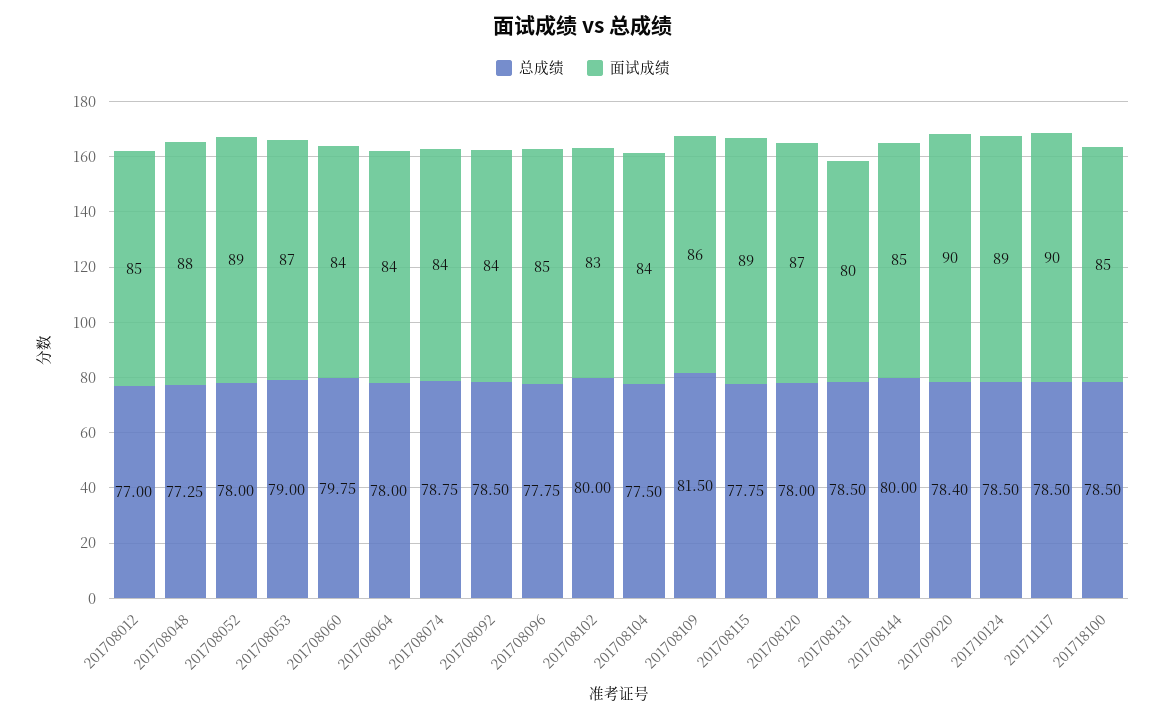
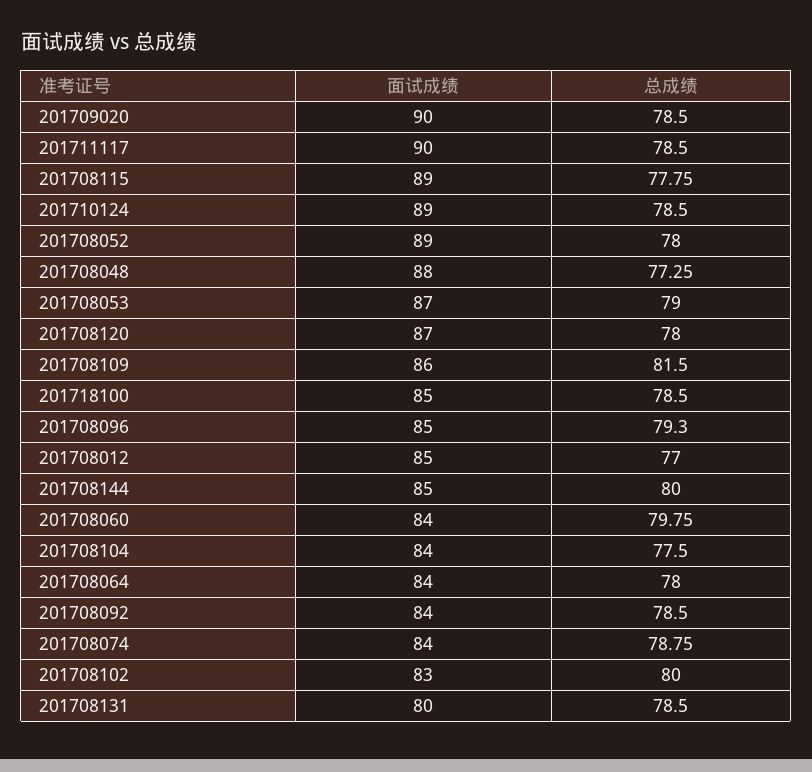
  {
    "总成绩": {
      "201708012": 77,
      "201708048": 77.25,
      "201708052": 78,
      "201708053": 79,
      "201708060": 79.75,
      "201708064": 78,
      "201708074": 78.75,
      "201708092": 78.5,
-     "201708096": 77.75,
+     "201708096": 79.3,
      "201708102": 80,
      "201708104": 77.5,
      "201708109": 81.5,
      "201708115": 77.75,
      "201708120": 78,
      "201708131": 78.5,
      "201708144": 80,
-     "201709020": 78.4,
+     "201709020": 78.5,
      "201710124": 78.5,
      "201711117": 78.5,
      "201718100": 78.5
    },
    "面试成绩": {
      "201708012": 85,
      "201708048": 88,
      "201708052": 89,
      "201708053": 87,
      "201708060": 84,
      "201708064": 84,
      "201708074": 84,
      "201708092": 84,
      "201708096": 85,
      "201708102": 83,
      "201708104": 84,
      "201708109": 86,
      "201708115": 89,
      "201708120": 87,
      "201708131": 80,
      "201708144": 85,
      "201709020": 90,
      "201710124": 89,
      "201711117": 90,
      "201718100": 85
    }
  }

